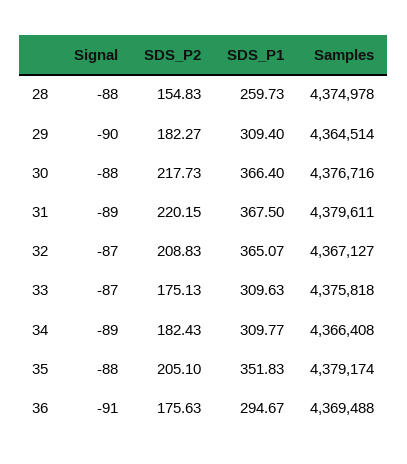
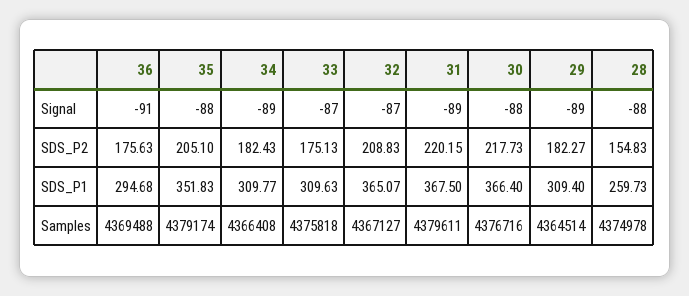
  {
    "Signal": {
      "28": -88,
-     "29": -90,
+     "29": -89,
      "30": -88,
      "31": -89,
      "32": -87,
      "33": -87,
      "34": -89,
      "35": -88,
      "36": -91
    },
    "SDS_P2": {
      "28": 154.83,
      "29": 182.27,
      "30": 217.73,
      "31": 220.15,
      "32": 208.83,
      "33": 175.13,
      "34": 182.43,
      "35": 205.1,
      "36": 175.63
    },
    "SDS_P1": {
      "28": 259.73,
      "29": 309.4,
      "30": 366.4,
      "31": 367.5,
      "32": 365.07,
      "33": 309.63,
      "34": 309.77,
      "35": 351.83,
-     "36": 294.67
+     "36": 294.68
    },
    "Samples": {
      "28": 4374978,
      "29": 4364514,
      "30": 4376716,
      "31": 4379611,
      "32": 4367127,
      "33": 4375818,
      "34": 4366408,
      "35": 4379174,
      "36": 4369488
    }
  }

